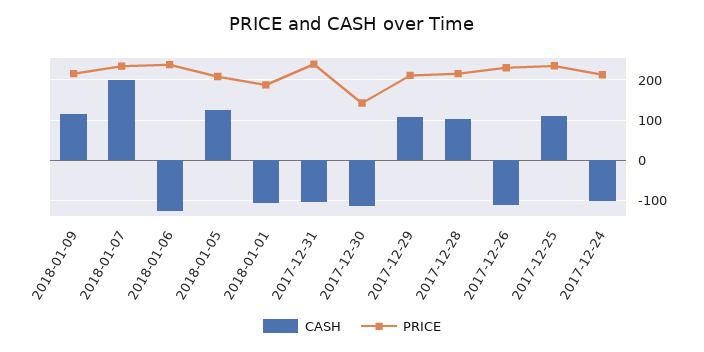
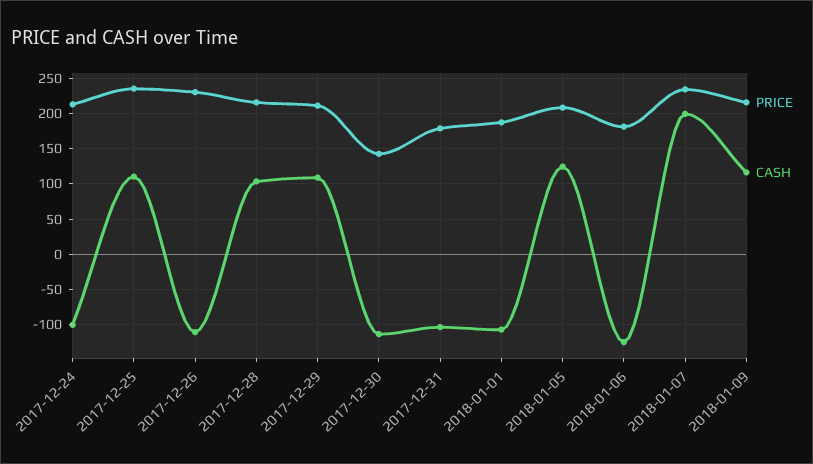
  {
    "CASH": {
      "2018-01-09": 120,
      "2018-01-07": 200,
      "2018-01-06": -120,
      "2018-01-05": 120,
      "2018-01-01": -110,
      "2017-12-31": -100,
      "2017-12-30": -110,
      "2017-12-29": 110,
      "2017-12-28": 100,
      "2017-12-26": -110,
      "2017-12-25": 110,
      "2017-12-24": -100
    },
    "PRICE": {
      "2018-01-09": 220,
      "2018-01-07": 230,
-     "2018-01-06": 240,
+     "2018-01-06": 180,
      "2018-01-05": 210,
      "2018-01-01": 190,
-     "2017-12-31": 240,
+     "2017-12-31": 180,
      "2017-12-30": 140,
      "2017-12-29": 210,
      "2017-12-28": 220,
      "2017-12-26": 230,
      "2017-12-25": 240,
      "2017-12-24": 210
    }
  }

